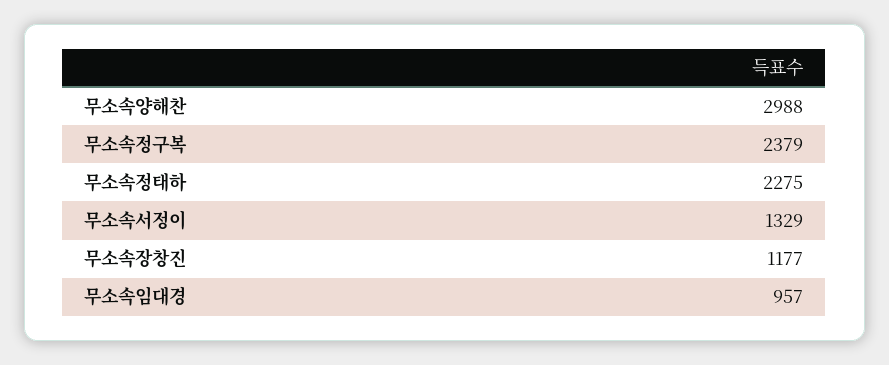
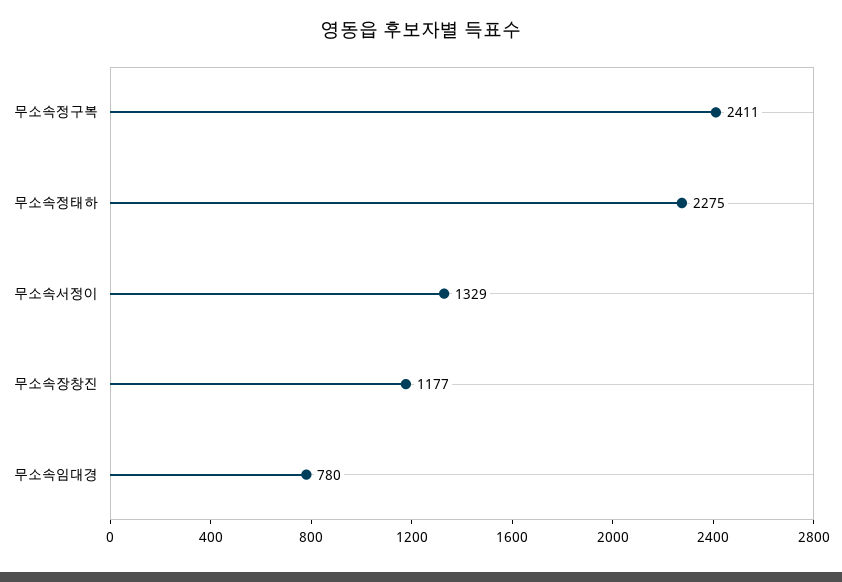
  {
-   "무소속양해찬": 2988,
-   "무소속정구복": 2379,
+   "무소속정구복": 2411,
    "무소속정태하": 2275,
    "무소속서정이": 1329,
    "무소속장창진": 1177,
-   "무소속임대경": 957
+   "무소속임대경": 780
  }

